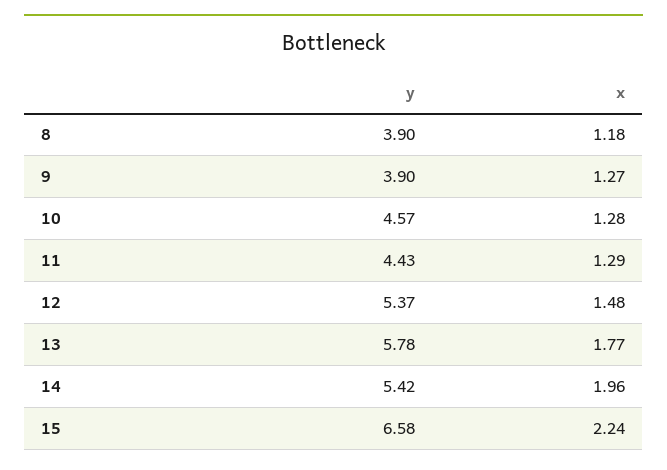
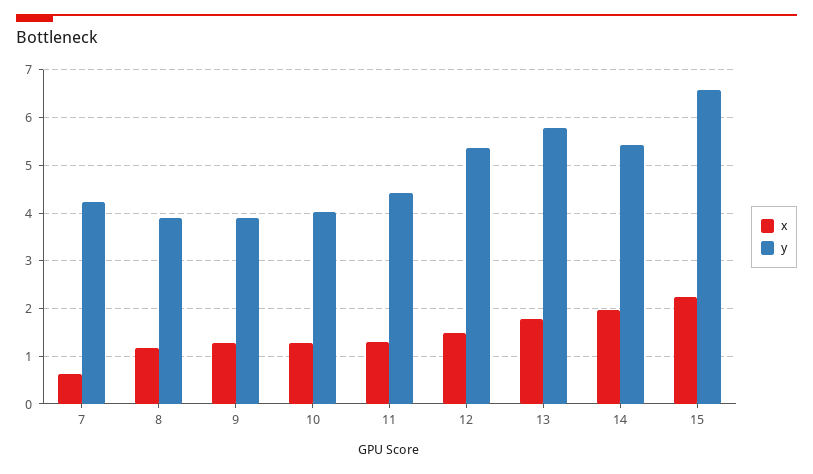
  {
    "y": {
      "8": 3.9,
      "9": 3.9,
-     "10": 4.57,
+     "10": 4,
      "11": 4.43,
      "12": 5.37,
      "13": 5.78,
      "14": 5.42,
-     "15": 6.58
+     "15": 6.58,
+     "7": 4.2
    },
    "x": {
      "8": 1.18,
      "9": 1.27,
      "10": 1.28,
      "11": 1.29,
      "12": 1.48,
      "13": 1.77,
      "14": 1.96,
-     "15": 2.24
+     "15": 2.24,
+     "7": 0.6
    }
  }

